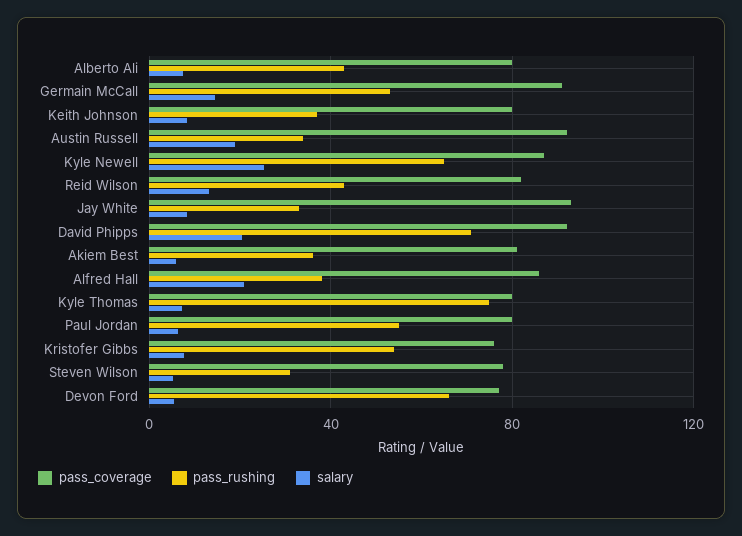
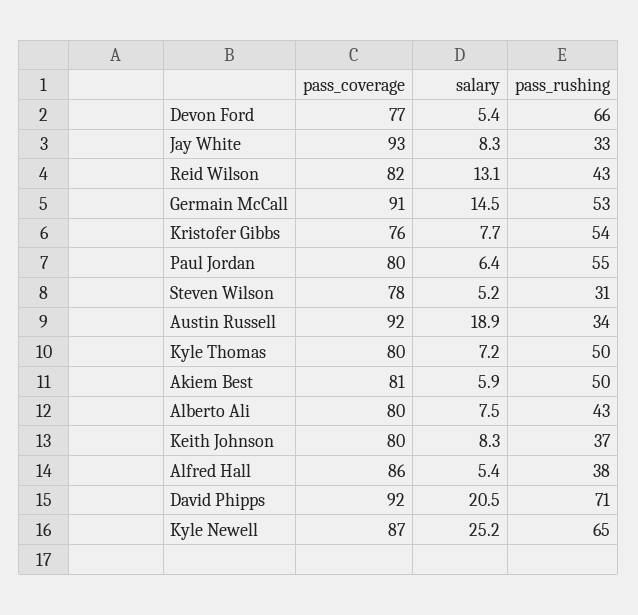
  {
    "pass_coverage": {
      "Alberto Ali": 80,
      "Germain McCall": 91,
      "Keith Johnson": 80,
      "Austin Russell": 92,
      "Kyle Newell": 87,
      "Reid Wilson": 82,
      "Jay White": 93,
      "David Phipps": 92,
      "Akiem Best": 81,
      "Alfred Hall": 86,
      "Kyle Thomas": 80,
      "Paul Jordan": 80,
      "Kristofer Gibbs": 76,
      "Steven Wilson": 78,
      "Devon Ford": 77
    },
    "pass_rushing": {
      "Alberto Ali": 43,
      "Germain McCall": 53,
      "Keith Johnson": 37,
      "Austin Russell": 34,
      "Kyle Newell": 65,
      "Reid Wilson": 43,
      "Jay White": 33,
      "David Phipps": 71,
-     "Akiem Best": 35,
+     "Akiem Best": 50,
      "Alfred Hall": 38,
-     "Kyle Thomas": 75,
+     "Kyle Thomas": 50,
      "Paul Jordan": 55,
      "Kristofer Gibbs": 54,
      "Steven Wilson": 31,
      "Devon Ford": 66
    },
    "salary": {
      "Alberto Ali": 7.5,
      "Germain McCall": 14.5,
      "Keith Johnson": 8.3,
      "Austin Russell": 18.9,
      "Kyle Newell": 25.2,
      "Reid Wilson": 13.1,
      "Jay White": 8.3,
      "David Phipps": 20.5,
      "Akiem Best": 5.9,
-     "Alfred Hall": 20,
+     "Alfred Hall": 5.4,
      "Kyle Thomas": 7.2,
      "Paul Jordan": 6.4,
      "Kristofer Gibbs": 7.7,
      "Steven Wilson": 5.2,
      "Devon Ford": 5.4
    }
  }

